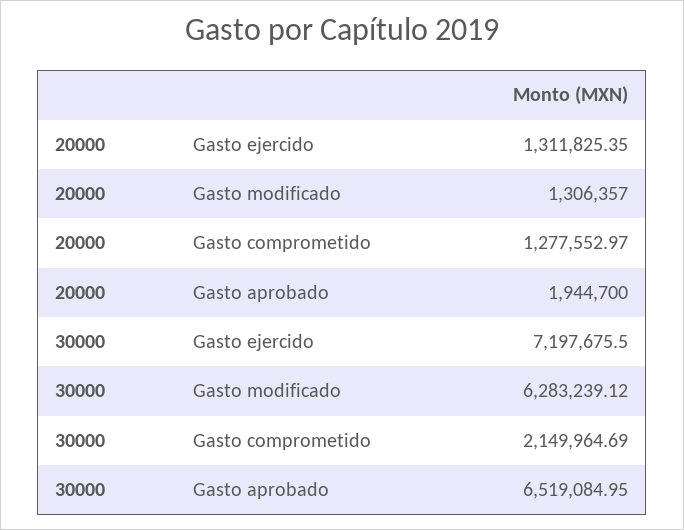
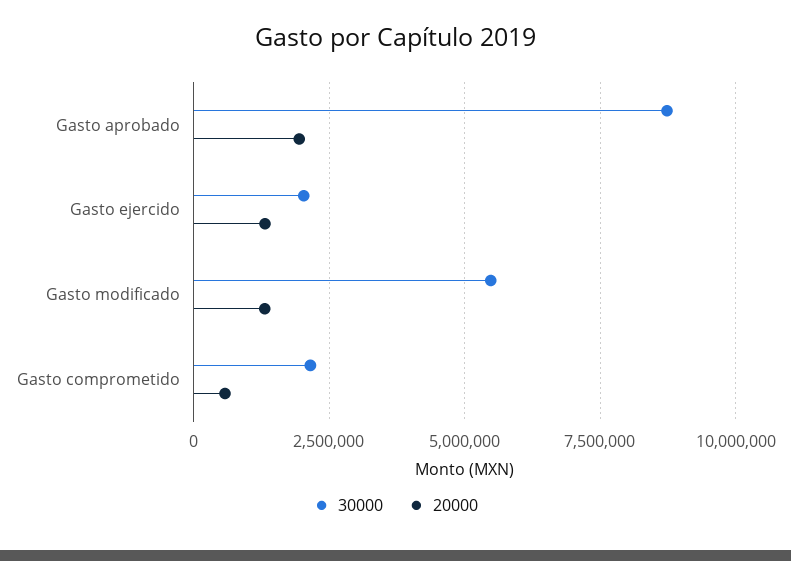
  {
    "20000": {
      "Gasto ejercido": 1311825.35,
      "Gasto modificado": 1306357,
-     "Gasto comprometido": 1277552.97,
+     "Gasto comprometido": 500000,
      "Gasto aprobado": 1944700
    },
    "30000": {
-     "Gasto ejercido": 7197675.5,
+     "Gasto ejercido": 2000000,
-     "Gasto modificado": 6283239.12,
+     "Gasto modificado": 5500000,
      "Gasto comprometido": 2149964.69,
-     "Gasto aprobado": 6519084.95
+     "Gasto aprobado": 8750000
    }
  }

